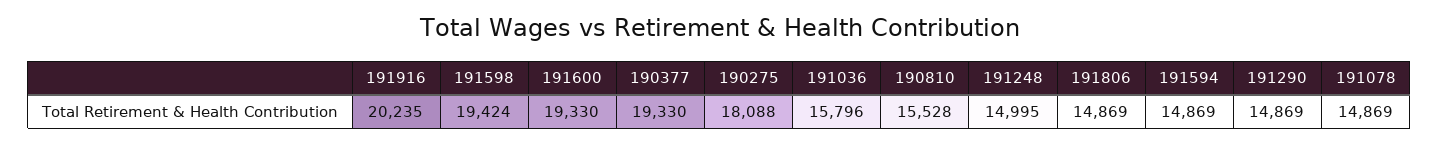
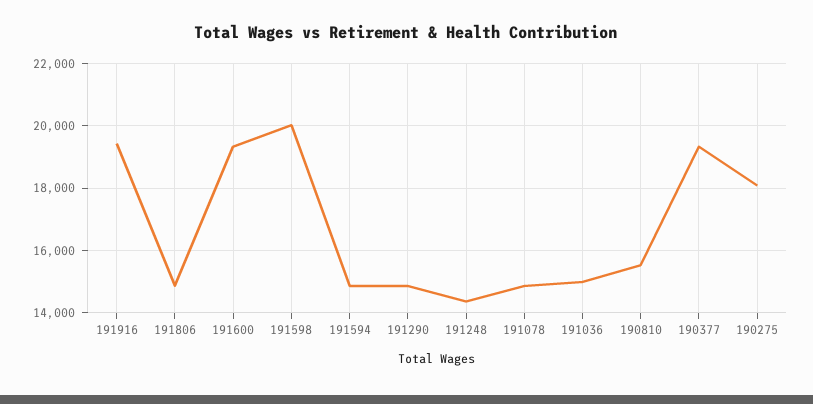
  {
-   "191916": 20235,
+   "191916": 19400,
-   "191598": 19424,
+   "191598": 20000,
    "191600": 19330,
    "190377": 19330,
    "190275": 18088,
-   "191036": 15796,
+   "191036": 15000,
    "190810": 15528,
-   "191248": 14995,
+   "191248": 14400,
    "191806": 14869,
    "191594": 14869,
    "191290": 14869,
    "191078": 14869
  }

